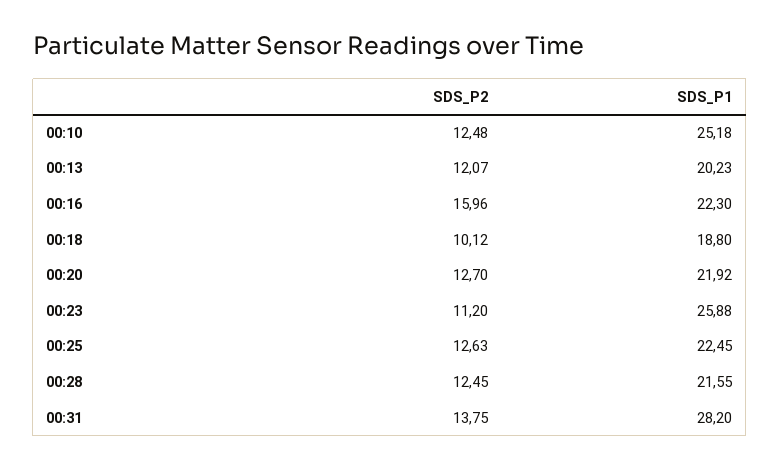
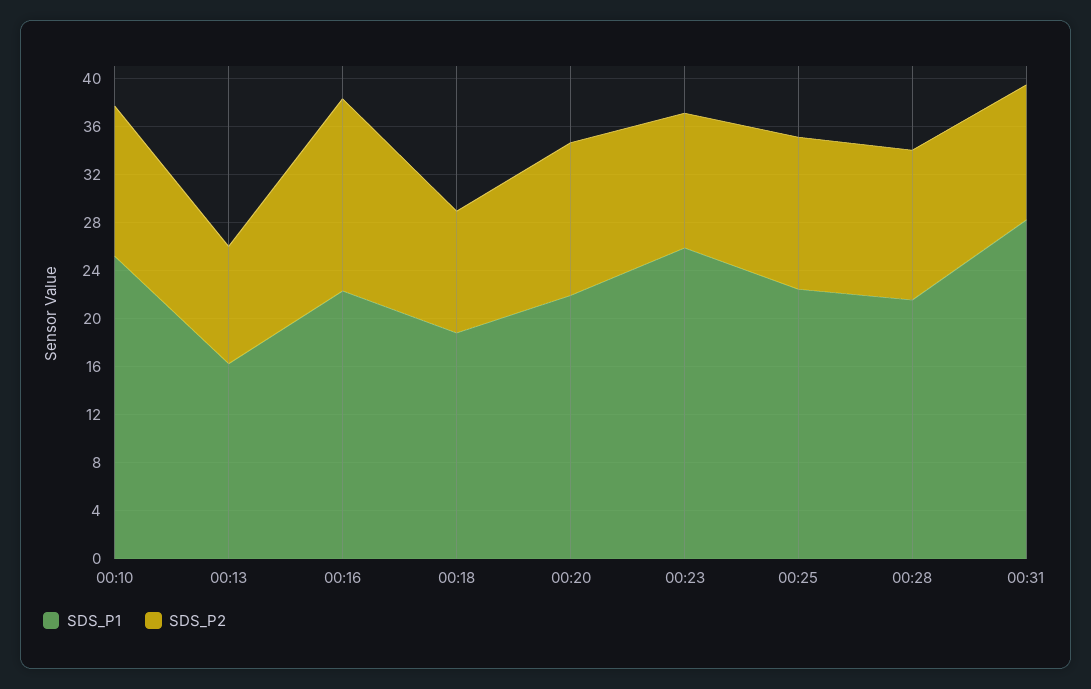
  {
    "SDS_P2": {
      "00:10": 12.48,
-     "00:13": 12.07,
+     "00:13": 10,
      "00:16": 15.96,
      "00:18": 10.12,
      "00:20": 12.7,
      "00:23": 11.2,
      "00:25": 12.63,
      "00:28": 12.45,
-     "00:31": 13.75
+     "00:31": 11
    },
    "SDS_P1": {
      "00:10": 25.18,
-     "00:13": 20.23,
+     "00:13": 16,
      "00:16": 22.3,
      "00:18": 18.8,
      "00:20": 21.92,
      "00:23": 25.88,
      "00:25": 22.45,
      "00:28": 21.55,
      "00:31": 28.2
    }
  }

